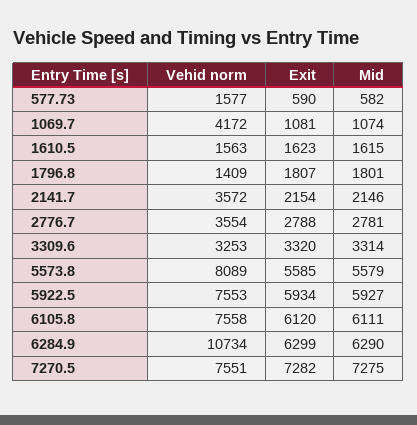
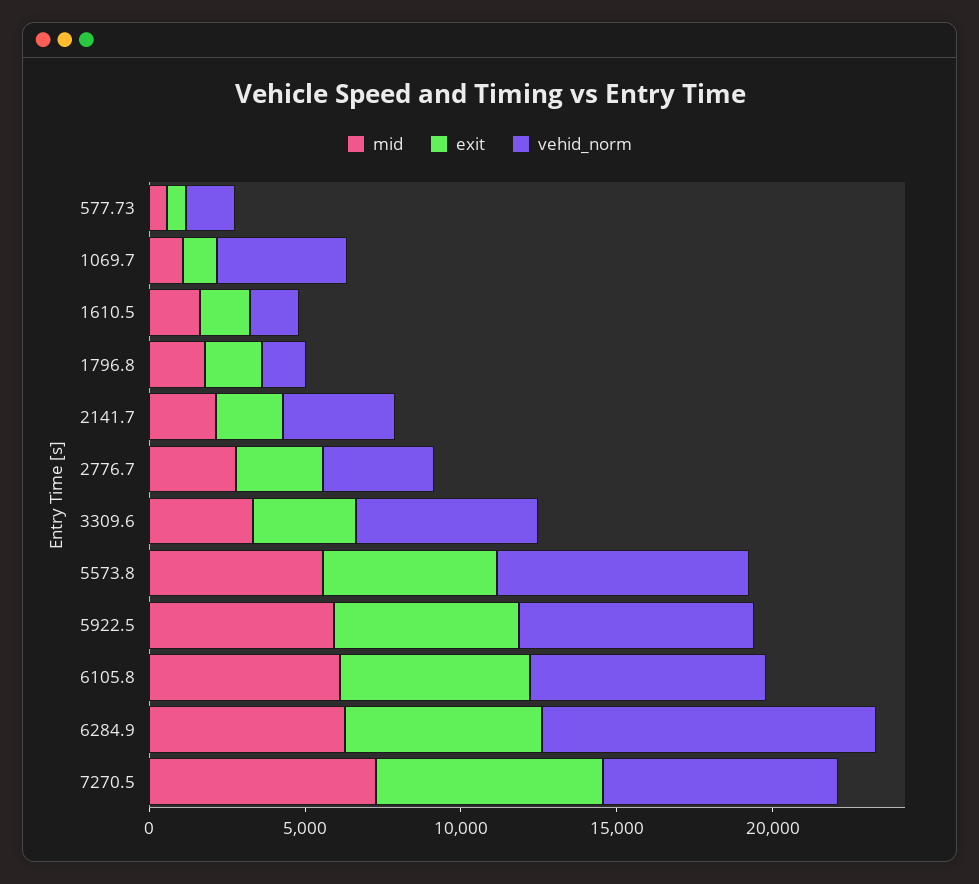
  {
    "Vehid norm": {
      "577.73": 1577,
      "1069.7": 4172,
      "1610.5": 1563,
      "1796.8": 1409,
      "2141.7": 3572,
      "2776.7": 3554,
-     "3309.6": 3253,
+     "3309.6": 6000,
      "5573.8": 8089,
      "5922.5": 7553,
      "6105.8": 7558,
      "6284.9": 10734,
      "7270.5": 7551
    },
    "Exit": {
      "577.73": 590,
      "1069.7": 1081,
      "1610.5": 1623,
      "1796.8": 1807,
      "2141.7": 2154,
      "2776.7": 2788,
      "3309.6": 3320,
      "5573.8": 5585,
      "5922.5": 5934,
      "6105.8": 6120,
      "6284.9": 6299,
      "7270.5": 7282
    },
    "Mid": {
      "577.73": 582,
      "1069.7": 1074,
      "1610.5": 1615,
      "1796.8": 1801,
      "2141.7": 2146,
      "2776.7": 2781,
      "3309.6": 3314,
      "5573.8": 5579,
      "5922.5": 5927,
      "6105.8": 6111,
      "6284.9": 6290,
      "7270.5": 7275
    }
  }

